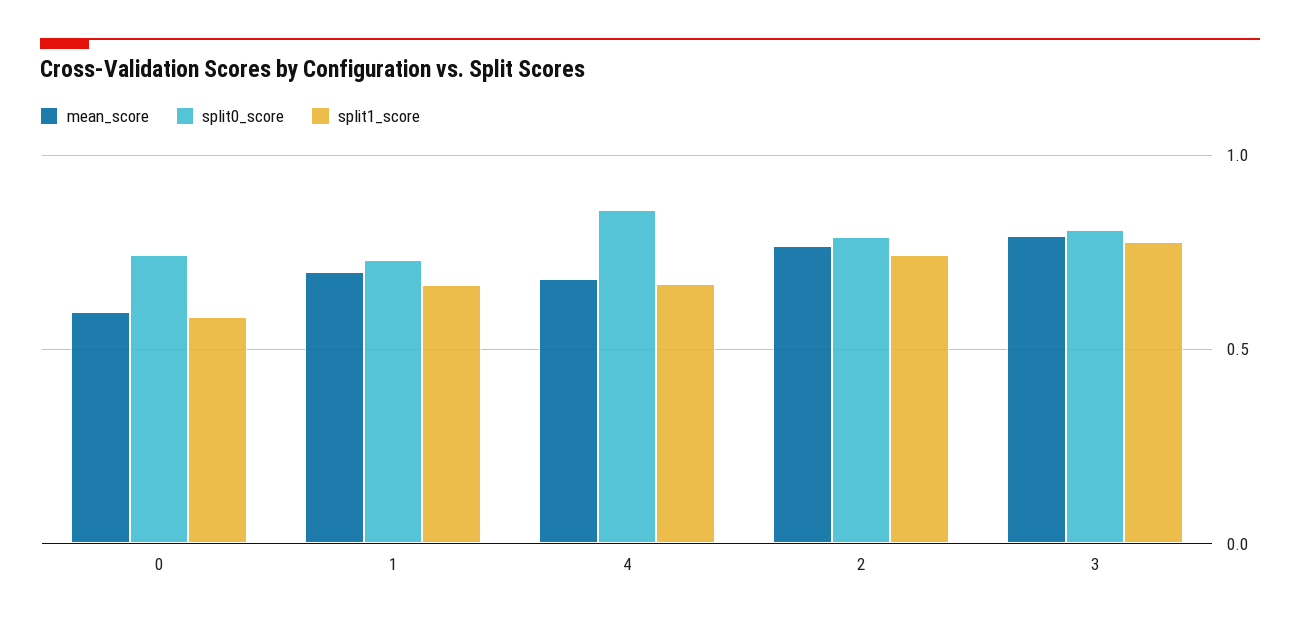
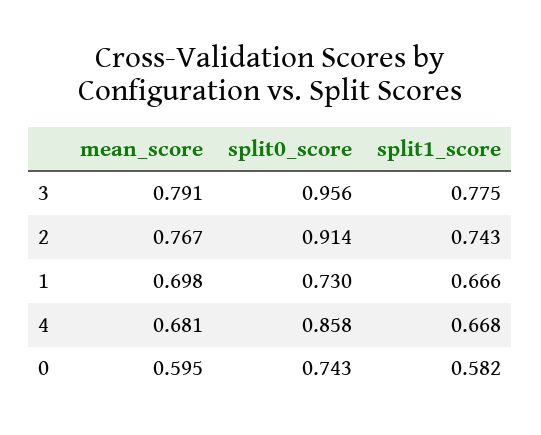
  {
    "mean_score": {
      "0": 0.595,
      "1": 0.698,
      "4": 0.681,
      "2": 0.767,
      "3": 0.791
    },
    "split0_score": {
      "0": 0.743,
      "1": 0.73,
      "4": 0.858,
-     "2": 0.8,
+     "2": 0.914,
-     "3": 0.8
+     "3": 0.956
    },
    "split1_score": {
      "0": 0.582,
      "1": 0.666,
      "4": 0.668,
      "2": 0.743,
      "3": 0.775
    }
  }

